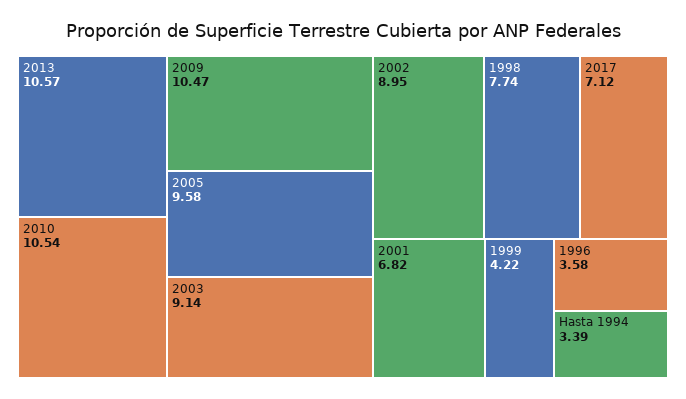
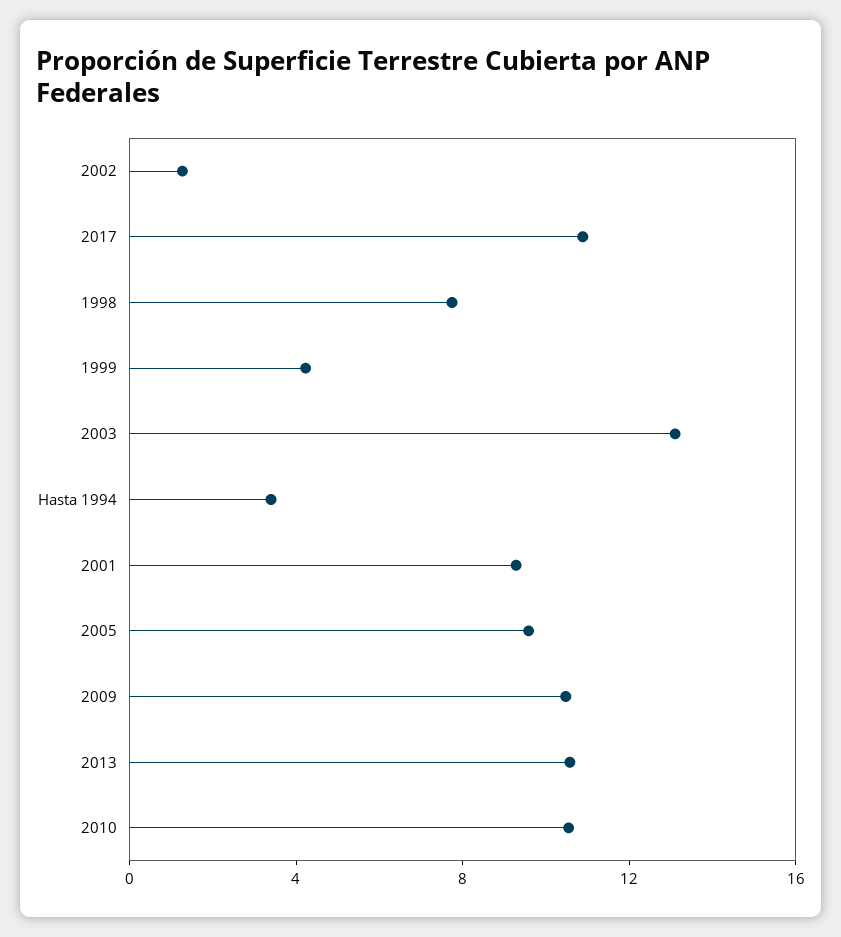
  {
    "2013": 10.57,
    "2010": 10.54,
    "2009": 10.47,
    "2005": 9.58,
-   "2003": 9.14,
+   "2003": 13,
-   "2002": 8.95,
+   "2002": 1,
    "1998": 7.74,
-   "2017": 7.12,
+   "2017": 11,
-   "2001": 6.82,
+   "2001": 9,
    "1999": 4.22,
-   "1996": 3.58,
    "Hasta 1994": 3.39
  }

